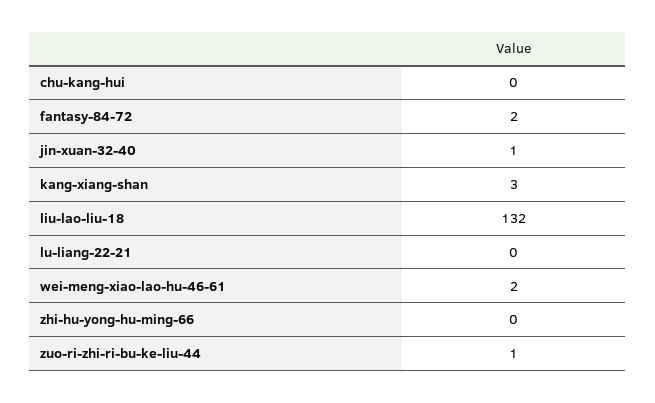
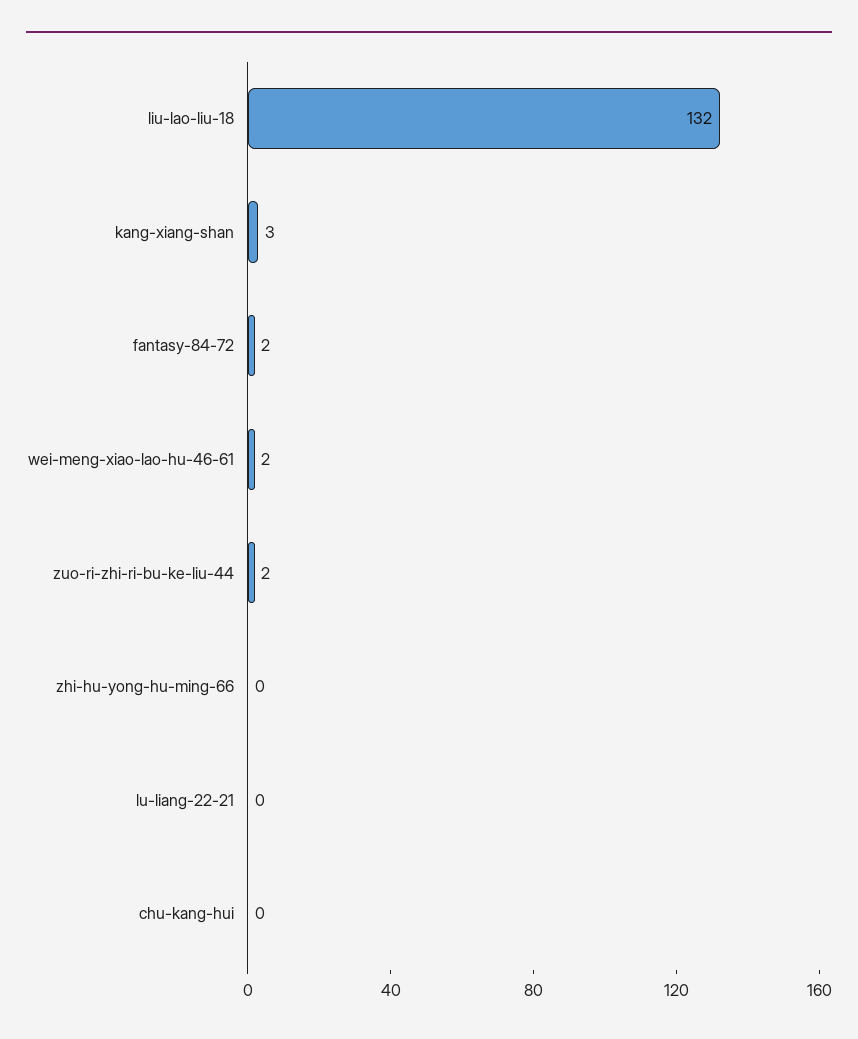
  {
    "chu-kang-hui": 0,
    "fantasy-84-72": 2,
-   "jin-xuan-32-40": 1,
    "kang-xiang-shan": 3,
    "liu-lao-liu-18": 132,
    "lu-liang-22-21": 0,
    "wei-meng-xiao-lao-hu-46-61": 2,
    "zhi-hu-yong-hu-ming-66": 0,
-   "zuo-ri-zhi-ri-bu-ke-liu-44": 1
+   "zuo-ri-zhi-ri-bu-ke-liu-44": 2
  }

